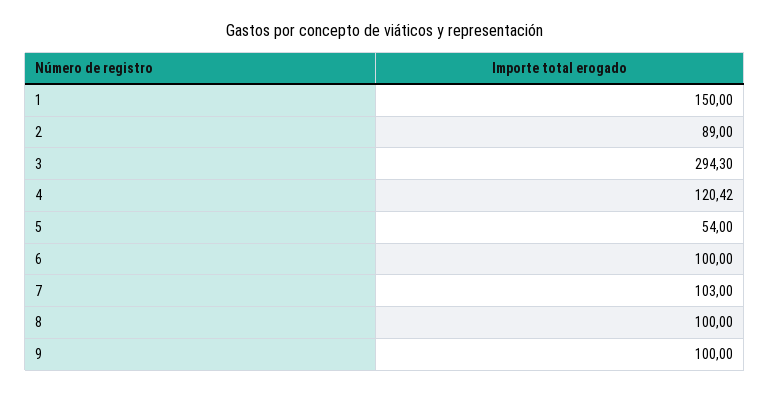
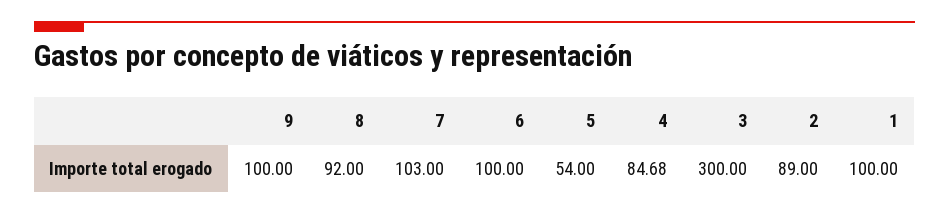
  {
-   "1": 150,
+   "1": 100,
    "2": 89,
-   "3": 294.3,
+   "3": 300,
-   "4": 120.42,
+   "4": 84.68,
    "5": 54,
    "6": 100,
    "7": 103,
-   "8": 100,
+   "8": 92,
    "9": 100
  }

